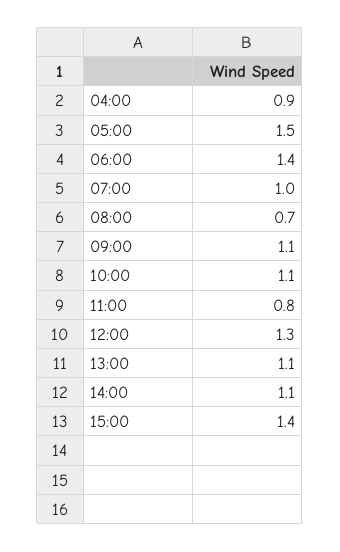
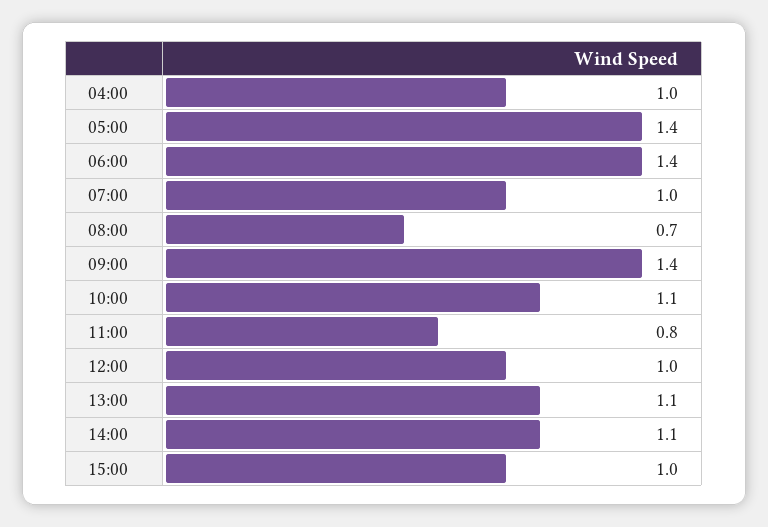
  {
-   "04:00": 0.9,
+   "04:00": 1,
-   "05:00": 1.5,
+   "05:00": 1.4,
    "06:00": 1.4,
    "07:00": 1,
    "08:00": 0.7,
-   "09:00": 1.1,
+   "09:00": 1.4,
    "10:00": 1.1,
    "11:00": 0.8,
-   "12:00": 1.3,
+   "12:00": 1,
    "13:00": 1.1,
    "14:00": 1.1,
-   "15:00": 1.4
+   "15:00": 1
  }

